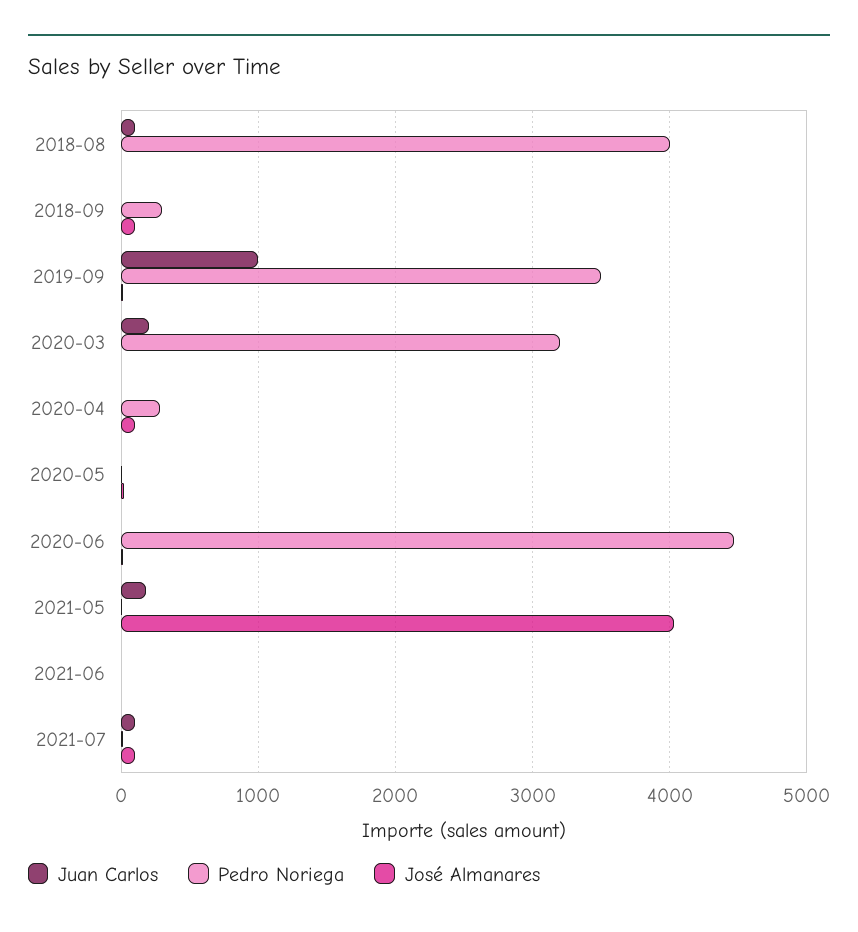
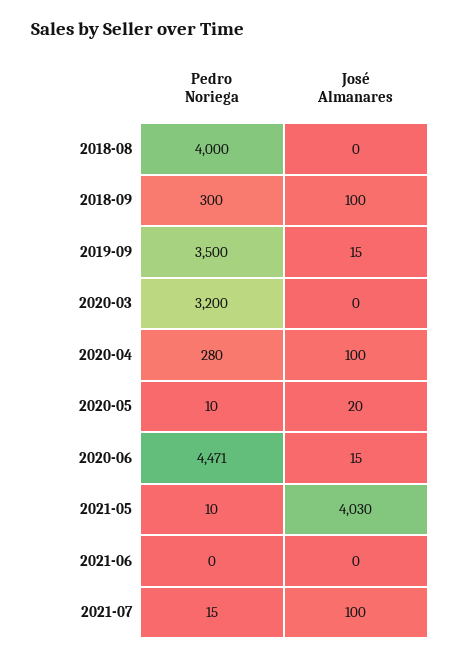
  {
-   "Juan Carlos": {
-     "2018-08": 100,
-     "2018-09": 0,
-     "2019-09": 1000,
-     "2020-03": 200,
-     "2020-04": 0,
-     "2020-05": 0,
-     "2020-06": 0,
-     "2021-05": 200,
-     "2021-06": 0,
-     "2021-07": 100
-   },
    "Pedro Noriega": {
      "2018-08": 4000,
      "2018-09": 300,
      "2019-09": 3500,
      "2020-03": 3200,
      "2020-04": 280,
      "2020-05": 10,
      "2020-06": 4471,
      "2021-05": 10,
      "2021-06": 0,
      "2021-07": 15
    },
    "José Almanares": {
      "2018-08": 0,
      "2018-09": 100,
      "2019-09": 15,
      "2020-03": 0,
      "2020-04": 100,
      "2020-05": 20,
      "2020-06": 15,
      "2021-05": 4030,
      "2021-06": 0,
      "2021-07": 100
    }
  }

